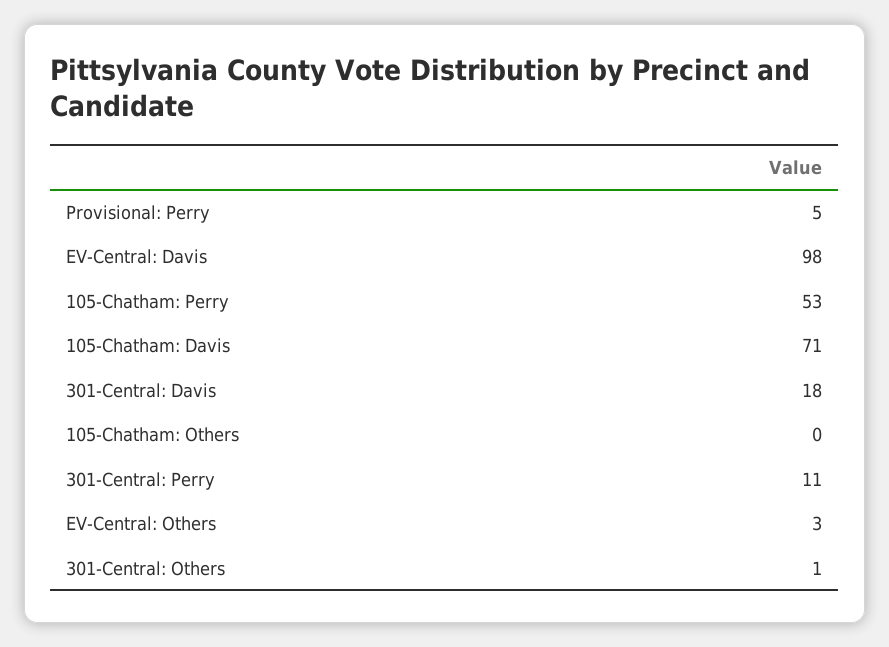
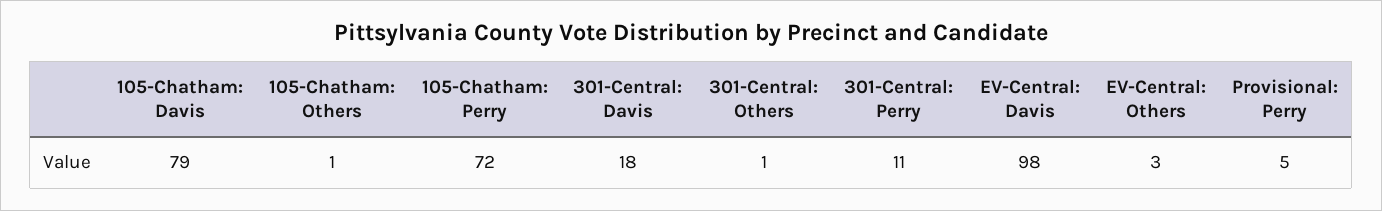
  {
    "Provisional: Perry": 5,
    "EV-Central: Davis": 98,
-   "105-Chatham: Perry": 53,
+   "105-Chatham: Perry": 72,
-   "105-Chatham: Davis": 71,
+   "105-Chatham: Davis": 79,
    "301-Central: Davis": 18,
-   "105-Chatham: Others": 0,
+   "105-Chatham: Others": 1,
    "301-Central: Perry": 11,
    "EV-Central: Others": 3,
    "301-Central: Others": 1
  }

